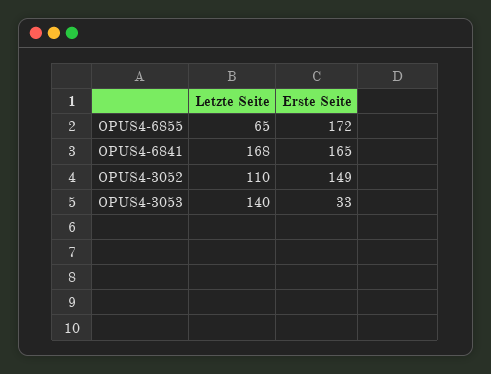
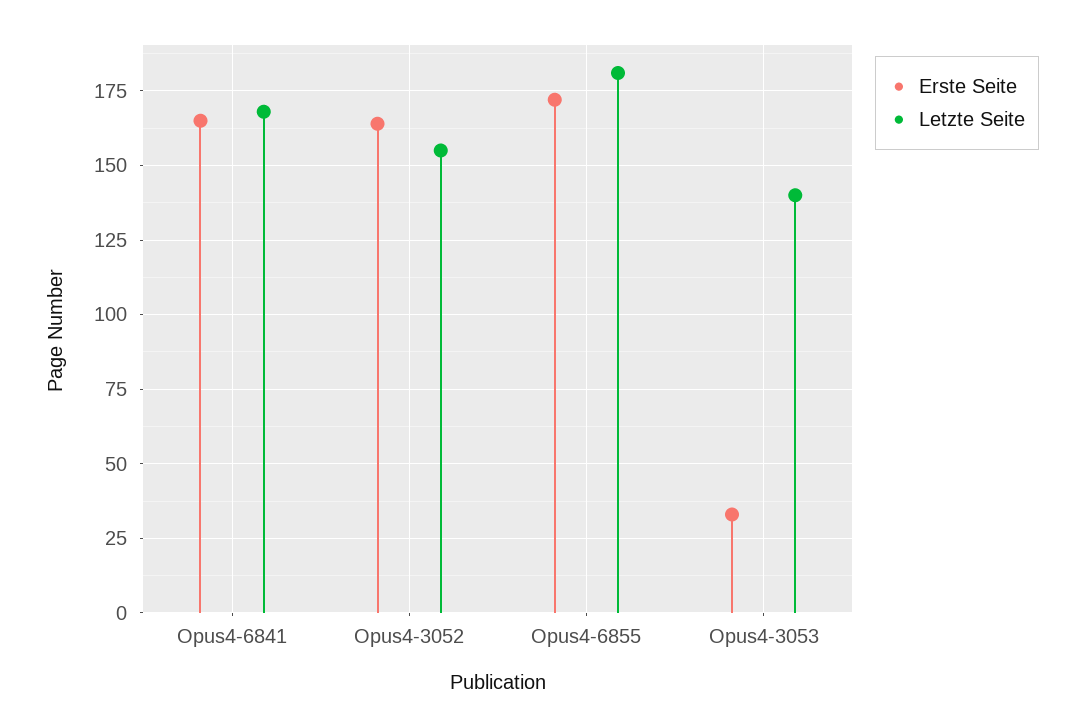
  {
    "Letzte Seite": {
-     "OPUS4-6855": 65,
+     "OPUS4-6855": 180,
      "OPUS4-6841": 168,
-     "OPUS4-3052": 110,
+     "OPUS4-3052": 155,
      "OPUS4-3053": 140
    },
    "Erste Seite": {
      "OPUS4-6855": 172,
      "OPUS4-6841": 165,
-     "OPUS4-3052": 149,
+     "OPUS4-3052": 165,
      "OPUS4-3053": 33
    }
  }

